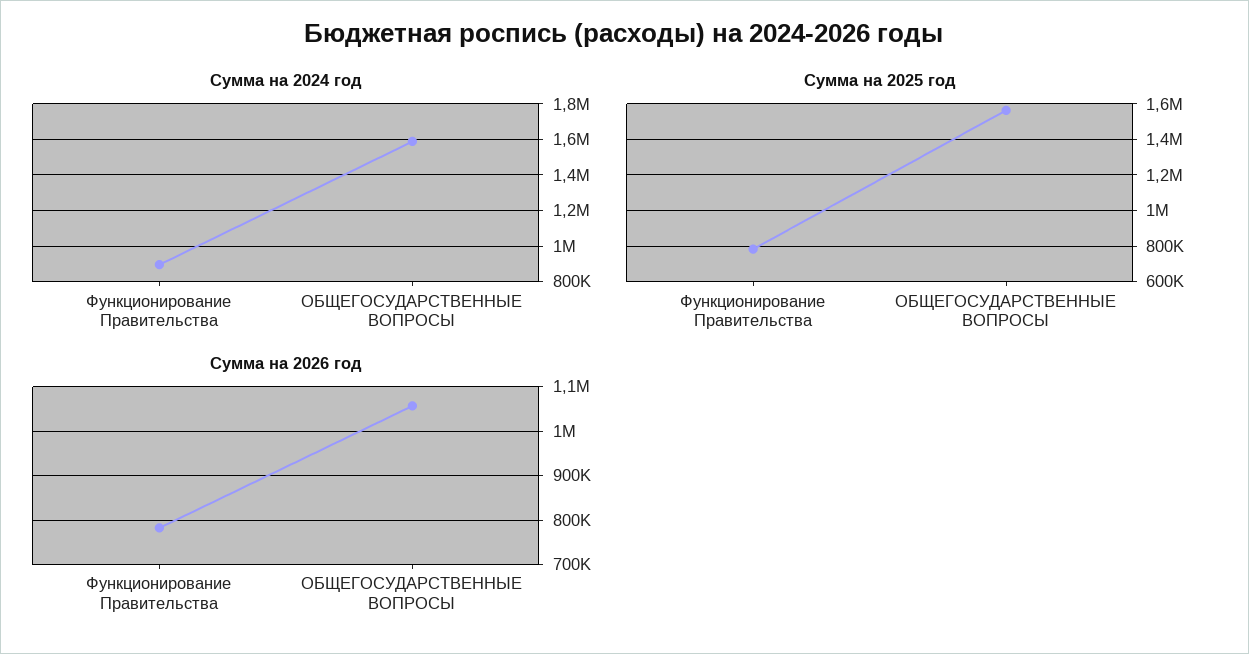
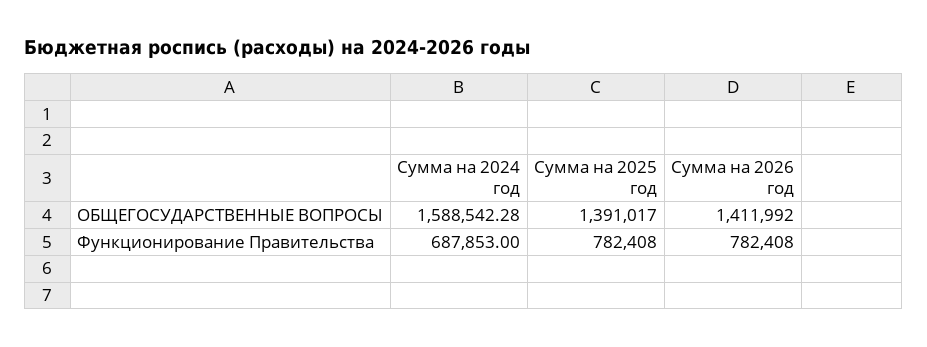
  {
    "Сумма на 2024 год": {
-     "Функционирование Правительства": 900000,
+     "Функционирование Правительства": 687853,
      "ОБЩЕГОСУДАРСТВЕННЫЕ ВОПРОСЫ": 1588542.28
    },
    "Сумма на 2025 год": {
      "Функционирование Правительства": 782408,
-     "ОБЩЕГОСУДАРСТВЕННЫЕ ВОПРОСЫ": 1550000
+     "ОБЩЕГОСУДАРСТВЕННЫЕ ВОПРОСЫ": 1391017
    },
    "Сумма на 2026 год": {
      "Функционирование Правительства": 782408,
-     "ОБЩЕГОСУДАРСТВЕННЫЕ ВОПРОСЫ": 1060000
+     "ОБЩЕГОСУДАРСТВЕННЫЕ ВОПРОСЫ": 1411992
    }
  }

